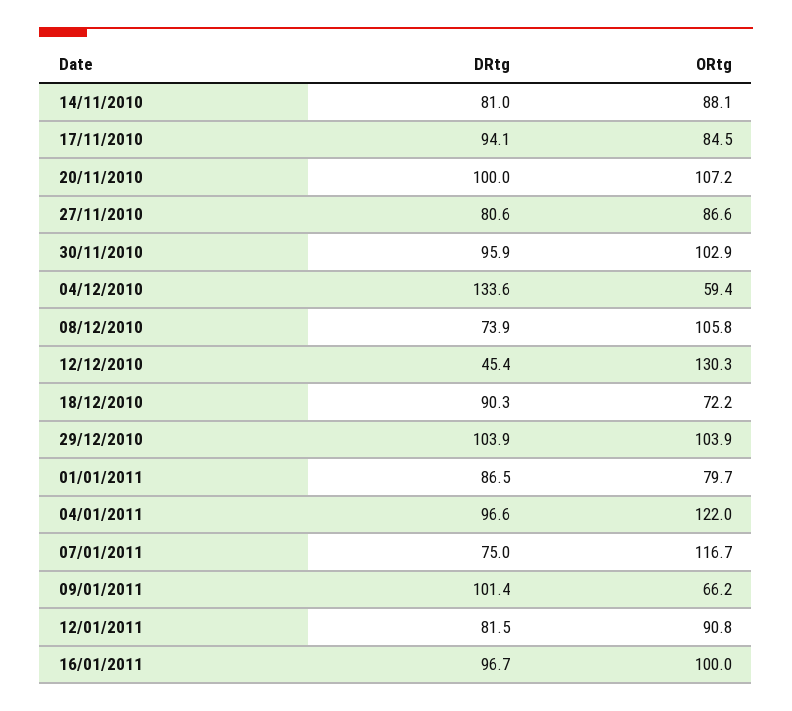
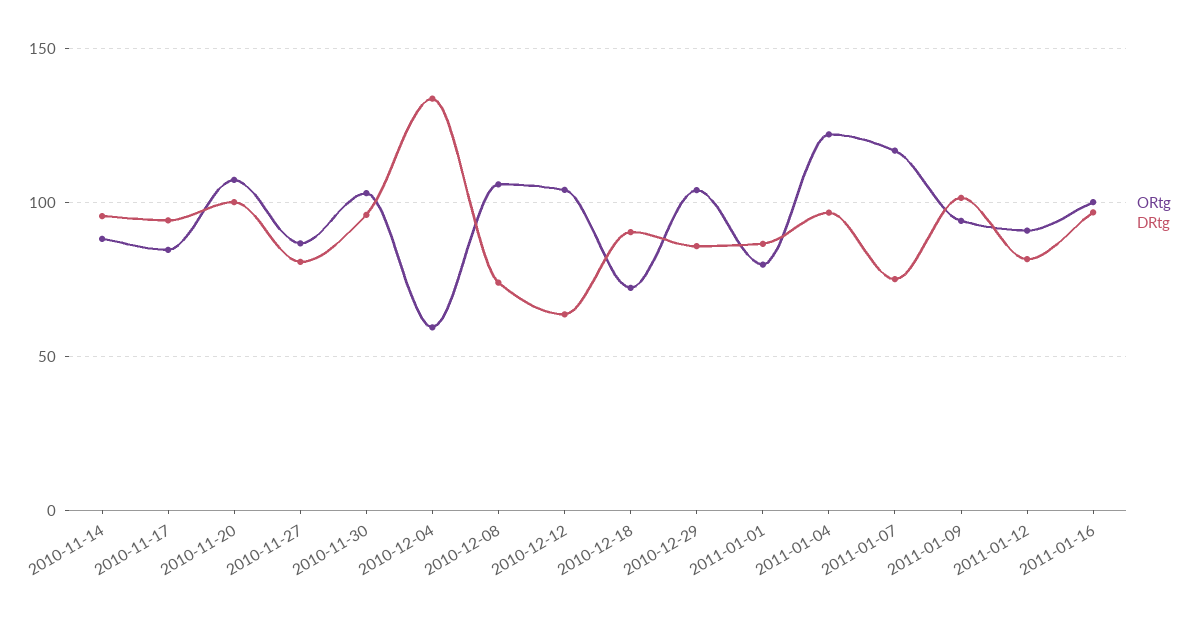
  {
    "DRtg": {
-     "14/11/2010": 81,
+     "14/11/2010": 95,
      "17/11/2010": 94.1,
      "20/11/2010": 100,
      "27/11/2010": 80.6,
      "30/11/2010": 95.9,
      "04/12/2010": 133.6,
      "08/12/2010": 73.9,
-     "12/12/2010": 45.4,
+     "12/12/2010": 65,
      "18/12/2010": 90.3,
-     "29/12/2010": 103.9,
+     "29/12/2010": 85,
      "01/01/2011": 86.5,
      "04/01/2011": 96.6,
      "07/01/2011": 75,
      "09/01/2011": 101.4,
      "12/01/2011": 81.5,
      "16/01/2011": 96.7
    },
    "ORtg": {
      "14/11/2010": 88.1,
      "17/11/2010": 84.5,
      "20/11/2010": 107.2,
      "27/11/2010": 86.6,
      "30/11/2010": 102.9,
      "04/12/2010": 59.4,
      "08/12/2010": 105.8,
-     "12/12/2010": 130.3,
+     "12/12/2010": 105,
      "18/12/2010": 72.2,
      "29/12/2010": 103.9,
      "01/01/2011": 79.7,
      "04/01/2011": 122,
      "07/01/2011": 116.7,
-     "09/01/2011": 66.2,
+     "09/01/2011": 95,
      "12/01/2011": 90.8,
      "16/01/2011": 100
    }
  }

